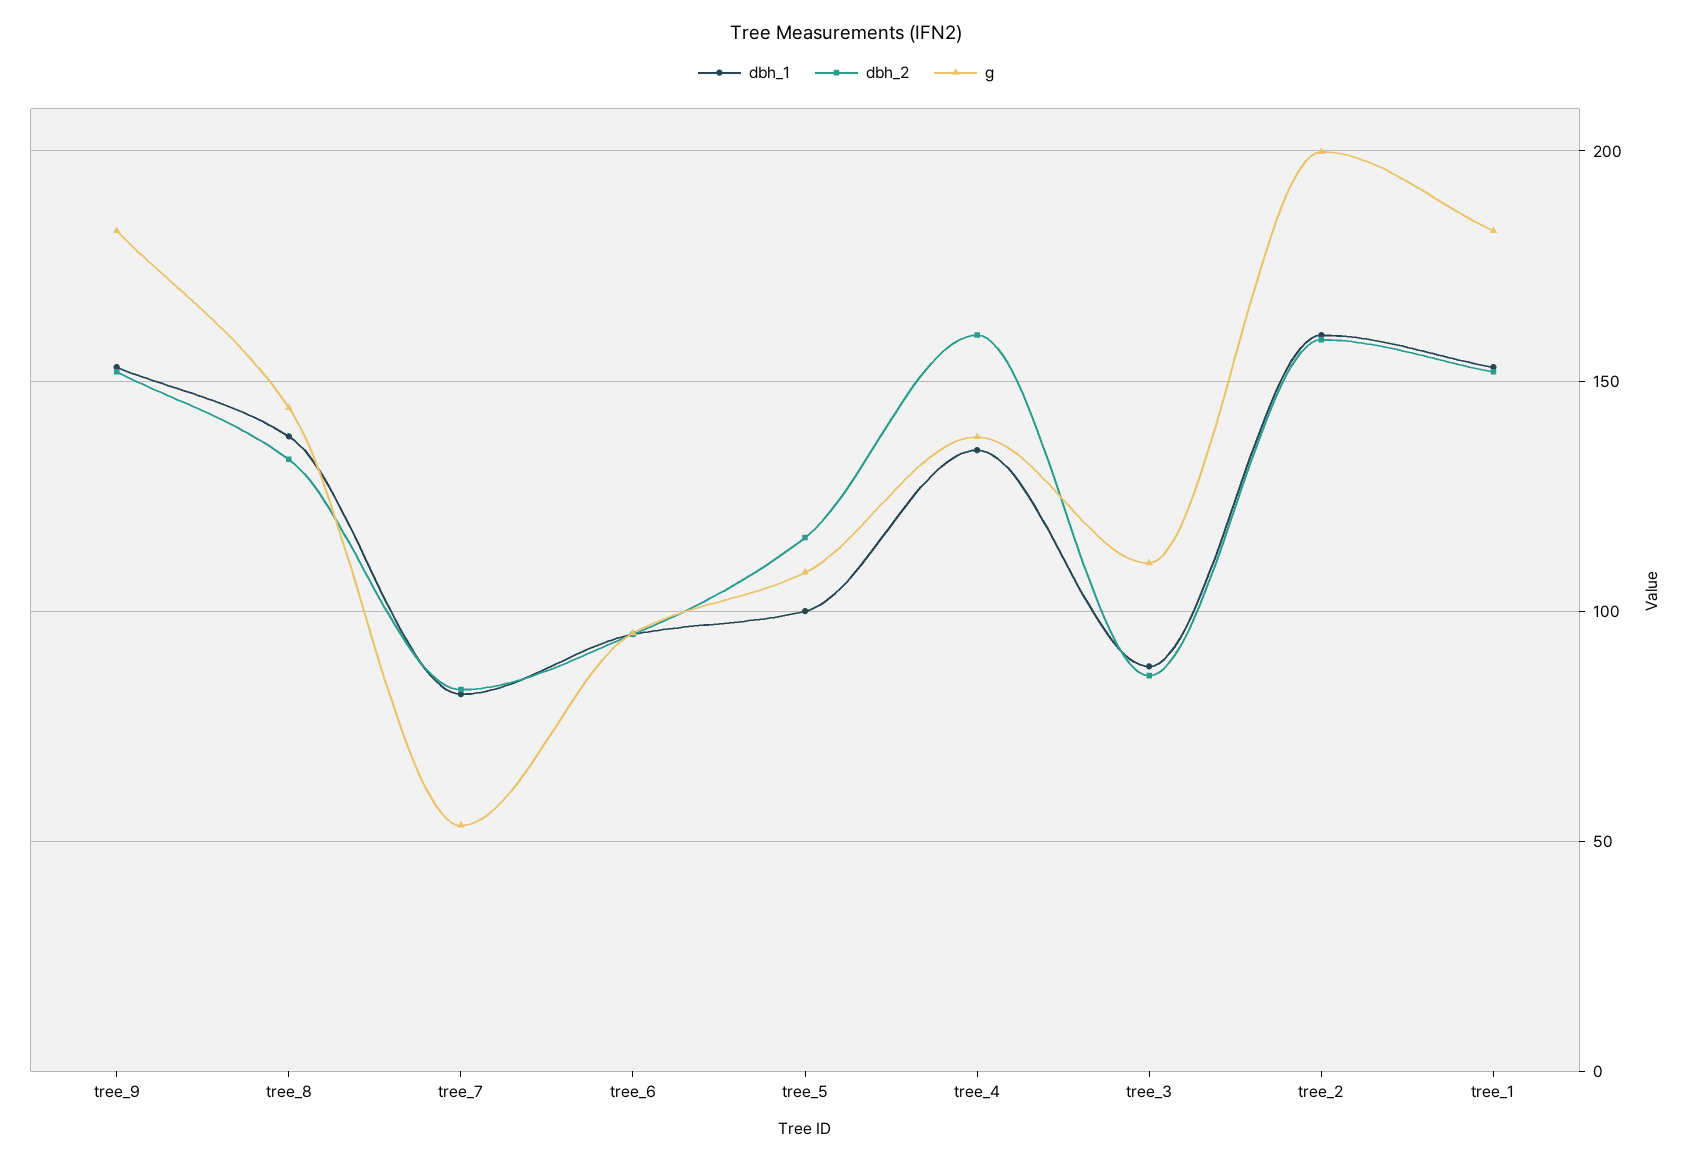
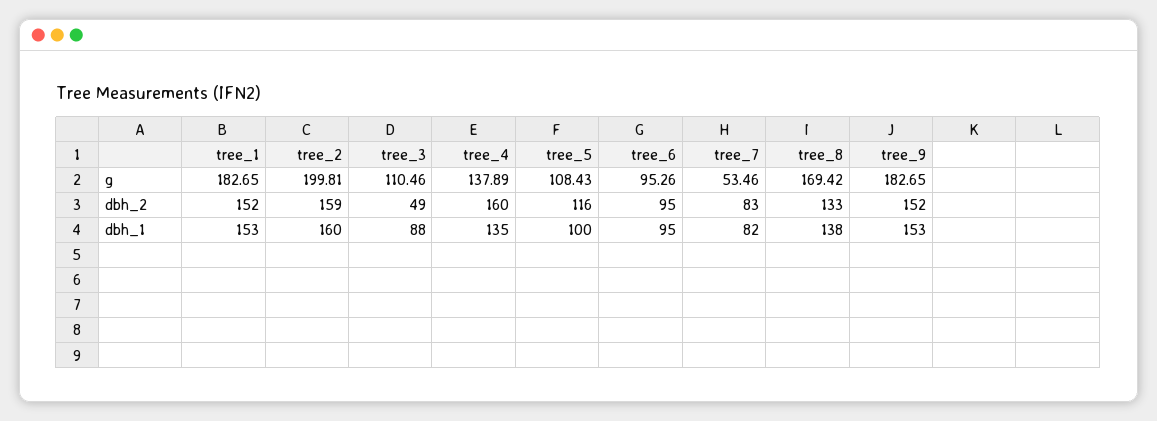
  {
    "dbh_1": {
      "tree_9": 153,
      "tree_8": 138,
      "tree_7": 82,
      "tree_6": 95,
      "tree_5": 100,
      "tree_4": 135,
      "tree_3": 88,
      "tree_2": 160,
      "tree_1": 153
    },
    "dbh_2": {
      "tree_9": 152,
      "tree_8": 133,
      "tree_7": 83,
      "tree_6": 95,
      "tree_5": 116,
      "tree_4": 160,
-     "tree_3": 85,
+     "tree_3": 49,
      "tree_2": 159,
      "tree_1": 152
    },
    "g": {
      "tree_9": 182.65,
-     "tree_8": 145,
+     "tree_8": 169.42,
      "tree_7": 53.46,
      "tree_6": 95.26,
      "tree_5": 108.43,
      "tree_4": 137.89,
      "tree_3": 110.46,
      "tree_2": 199.81,
      "tree_1": 182.65
    }
  }

